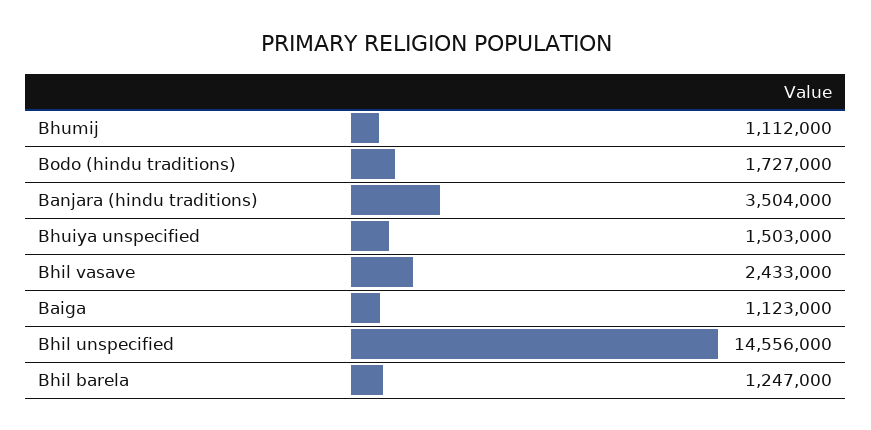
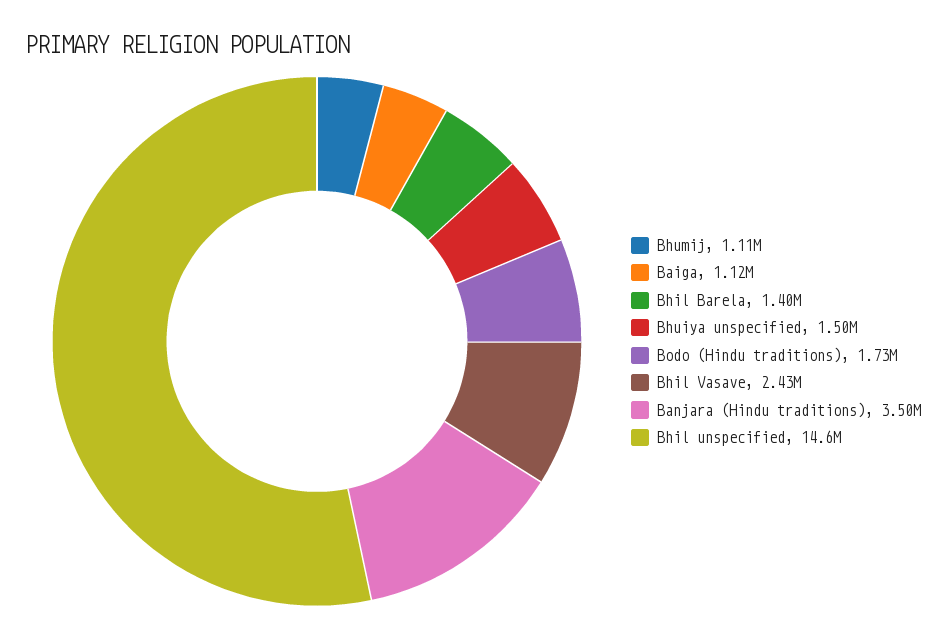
  {
    "Bhumij": 1112000,
    "Bodo (hindu traditions)": 1727000,
    "Banjara (hindu traditions)": 3504000,
    "Bhuiya unspecified": 1503000,
    "Bhil vasave": 2433000,
    "Baiga": 1123000,
    "Bhil unspecified": 14556000,
-   "Bhil barela": 1247000
+   "Bhil barela": 1400000
  }

